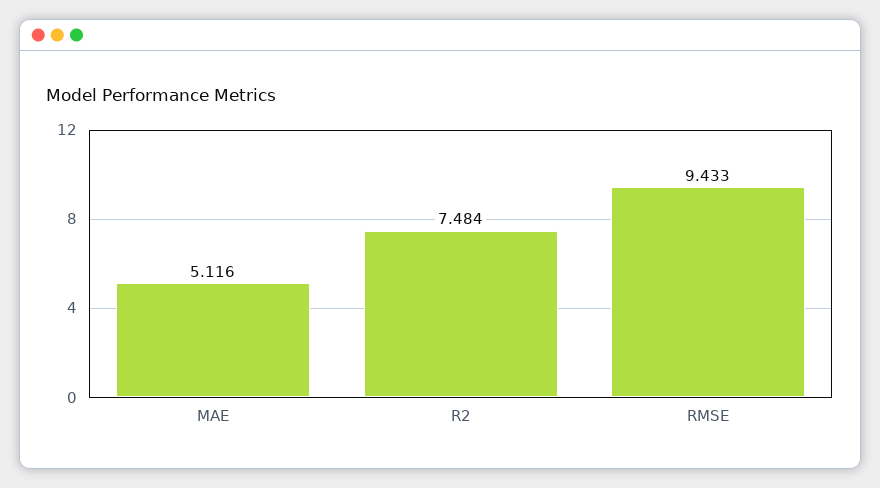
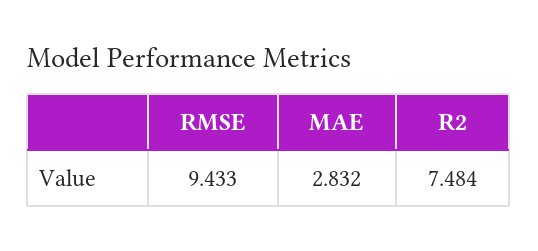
  {
-   "MAE": 5.116,
+   "MAE": 2.832,
    "R2": 7.484,
    "RMSE": 9.433
  }

